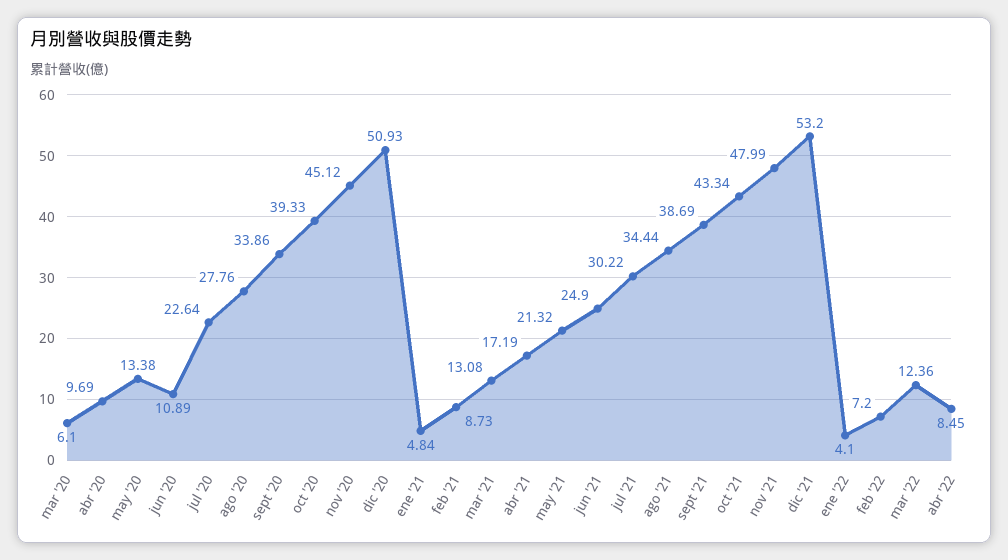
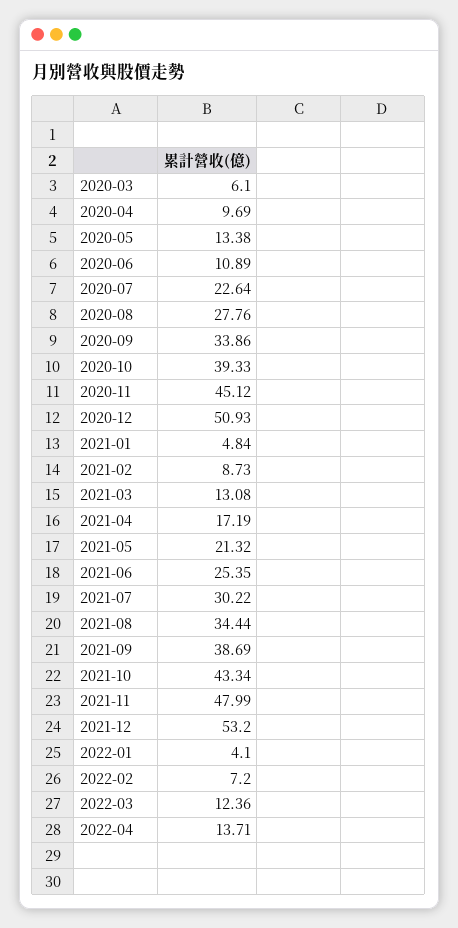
  {
    "mar '20": 6.1,
    "abr '20": 9.69,
    "may '20": 13.38,
    "jun '20": 10.89,
    "jul '20": 22.64,
    "ago '20": 27.76,
    "sept '20": 33.86,
    "oct '20": 39.33,
    "nov '20": 45.12,
    "dic '20": 50.93,
    "ene '21": 4.84,
    "feb '21": 8.73,
    "mar '21": 13.08,
    "abr '21": 17.19,
    "may '21": 21.32,
-   "jun '21": 24.9,
+   "jun '21": 25.35,
    "jul '21": 30.22,
    "ago '21": 34.44,
    "sept '21": 38.69,
    "oct '21": 43.34,
    "nov '21": 47.99,
    "dic '21": 53.2,
    "ene '22": 4.1,
    "feb '22": 7.2,
    "mar '22": 12.36,
-   "abr '22": 8.45
+   "abr '22": 13.71
  }

